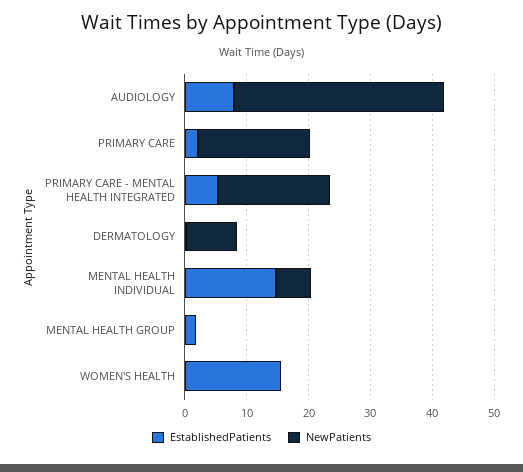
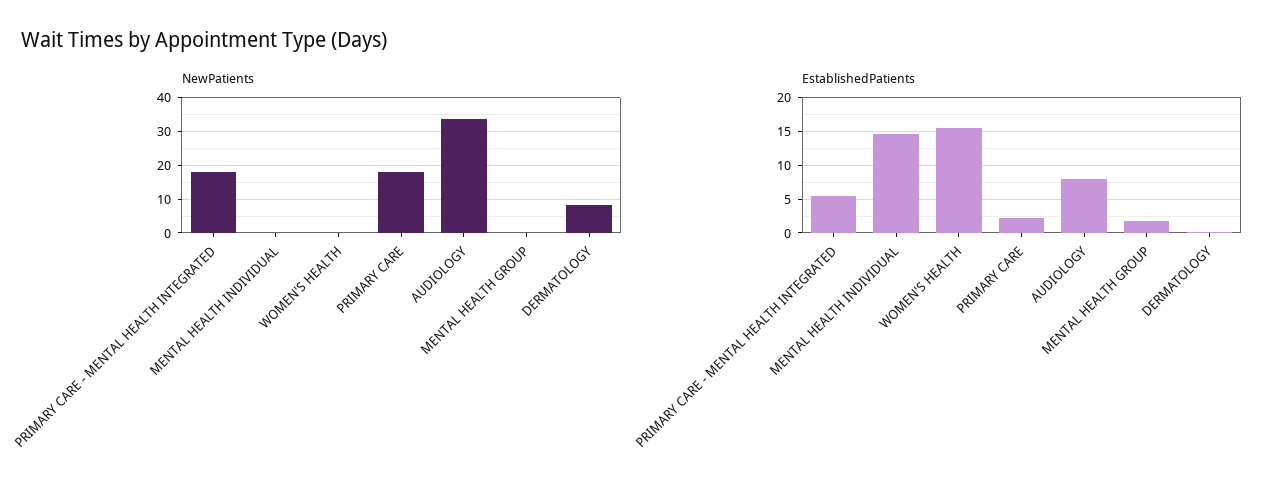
  {
    "EstablishedPatients": {
      "AUDIOLOGY": 8,
      "PRIMARY CARE": 2,
      "PRIMARY CARE - MENTAL HEALTH INTEGRATED": 5,
      "DERMATOLOGY": 0,
      "MENTAL HEALTH INDIVIDUAL": 15,
      "MENTAL HEALTH GROUP": 2,
      "WOMEN'S HEALTH": 16
    },
    "NewPatients": {
      "AUDIOLOGY": 34,
      "PRIMARY CARE": 18,
      "PRIMARY CARE - MENTAL HEALTH INTEGRATED": 18,
      "DERMATOLOGY": 8,
-     "MENTAL HEALTH INDIVIDUAL": 6,
+     "MENTAL HEALTH INDIVIDUAL": 0,
      "MENTAL HEALTH GROUP": 0,
      "WOMEN'S HEALTH": 0
    }
  }

